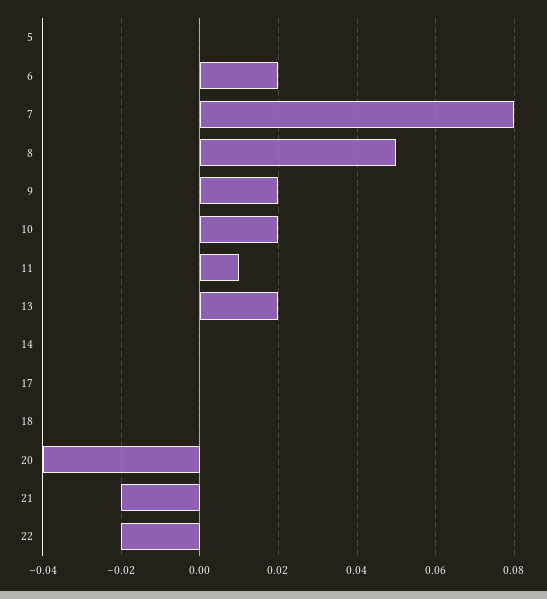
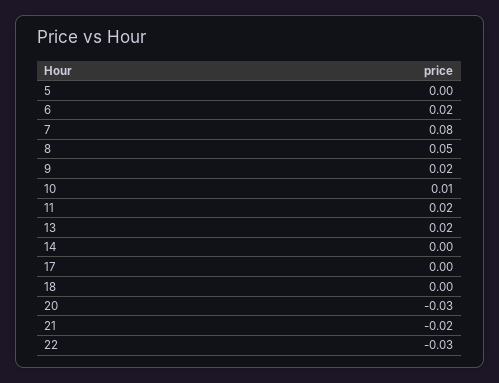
  {
    "5": 0,
    "6": 0.02,
    "7": 0.08,
    "8": 0.05,
    "9": 0.02,
-   "10": 0.02,
+   "10": 0.01,
-   "11": 0.01,
+   "11": 0.02,
    "13": 0.02,
    "14": 0,
    "17": 0,
    "18": 0,
-   "20": -0.04,
+   "20": -0.03,
    "21": -0.02,
-   "22": -0.02
+   "22": -0.03
  }

